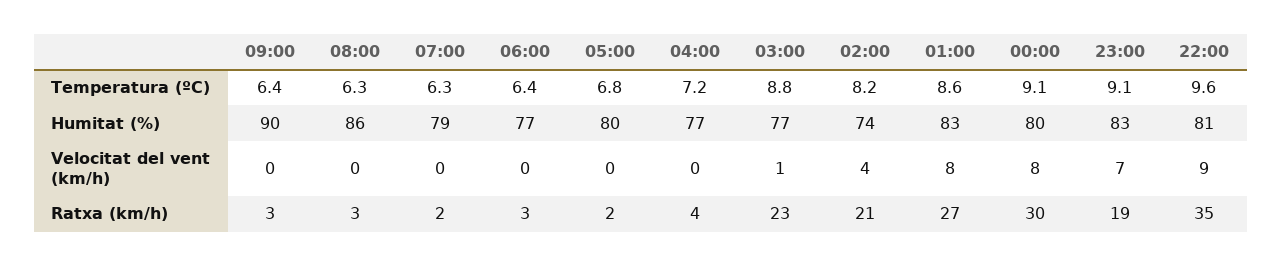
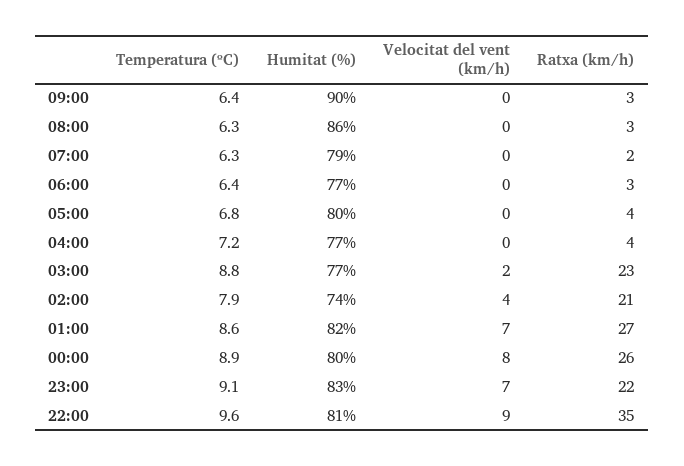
  {
    "09:00": {
      "Temperatura (ºC)": 6.4,
      "Humitat (%)": 90,
      "Velocitat del vent (km/h)": 0,
      "Ratxa (km/h)": 3
    },
    "08:00": {
      "Temperatura (ºC)": 6.3,
      "Humitat (%)": 86,
      "Velocitat del vent (km/h)": 0,
      "Ratxa (km/h)": 3
    },
    "07:00": {
      "Temperatura (ºC)": 6.3,
      "Humitat (%)": 79,
      "Velocitat del vent (km/h)": 0,
      "Ratxa (km/h)": 2
    },
    "06:00": {
      "Temperatura (ºC)": 6.4,
      "Humitat (%)": 77,
      "Velocitat del vent (km/h)": 0,
      "Ratxa (km/h)": 3
    },
    "05:00": {
      "Temperatura (ºC)": 6.8,
      "Humitat (%)": 80,
      "Velocitat del vent (km/h)": 0,
-     "Ratxa (km/h)": 2
+     "Ratxa (km/h)": 4
    },
    "04:00": {
      "Temperatura (ºC)": 7.2,
      "Humitat (%)": 77,
      "Velocitat del vent (km/h)": 0,
      "Ratxa (km/h)": 4
    },
    "03:00": {
      "Temperatura (ºC)": 8.8,
      "Humitat (%)": 77,
-     "Velocitat del vent (km/h)": 1,
+     "Velocitat del vent (km/h)": 2,
      "Ratxa (km/h)": 23
    },
    "02:00": {
-     "Temperatura (ºC)": 8.2,
+     "Temperatura (ºC)": 7.9,
      "Humitat (%)": 74,
      "Velocitat del vent (km/h)": 4,
      "Ratxa (km/h)": 21
    },
    "01:00": {
      "Temperatura (ºC)": 8.6,
-     "Humitat (%)": 83,
+     "Humitat (%)": 82,
-     "Velocitat del vent (km/h)": 8,
+     "Velocitat del vent (km/h)": 7,
      "Ratxa (km/h)": 27
    },
    "00:00": {
-     "Temperatura (ºC)": 9.1,
+     "Temperatura (ºC)": 8.9,
      "Humitat (%)": 80,
      "Velocitat del vent (km/h)": 8,
-     "Ratxa (km/h)": 30
+     "Ratxa (km/h)": 26
    },
    "23:00": {
      "Temperatura (ºC)": 9.1,
      "Humitat (%)": 83,
      "Velocitat del vent (km/h)": 7,
-     "Ratxa (km/h)": 19
+     "Ratxa (km/h)": 22
    },
    "22:00": {
      "Temperatura (ºC)": 9.6,
      "Humitat (%)": 81,
      "Velocitat del vent (km/h)": 9,
      "Ratxa (km/h)": 35
    }
  }

